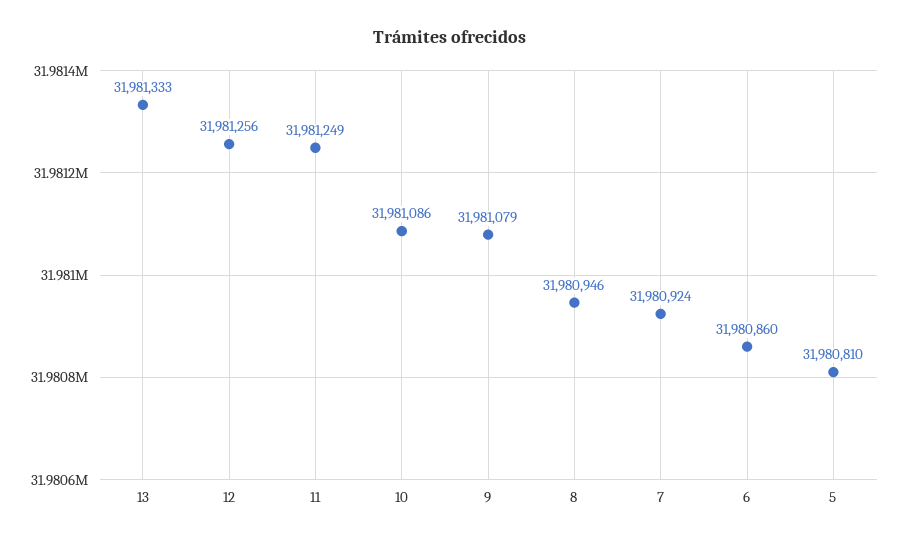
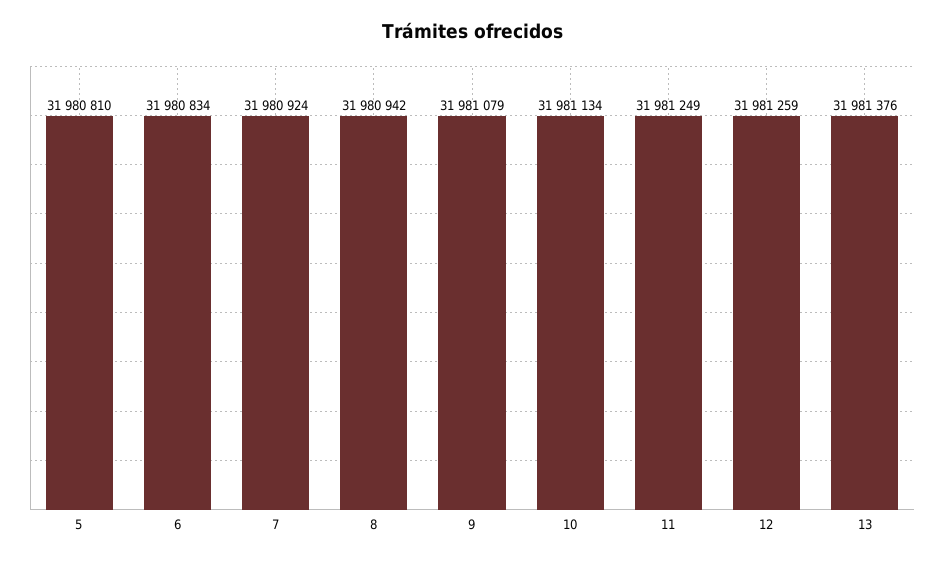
  {
-   "13": 31981333,
+   "13": 31981376,
-   "12": 31981256,
+   "12": 31981259,
    "11": 31981249,
-   "10": 31981086,
+   "10": 31981134,
    "9": 31981079,
-   "8": 31980946,
+   "8": 31980942,
    "7": 31980924,
-   "6": 31980860,
+   "6": 31980834,
    "5": 31980810
  }

